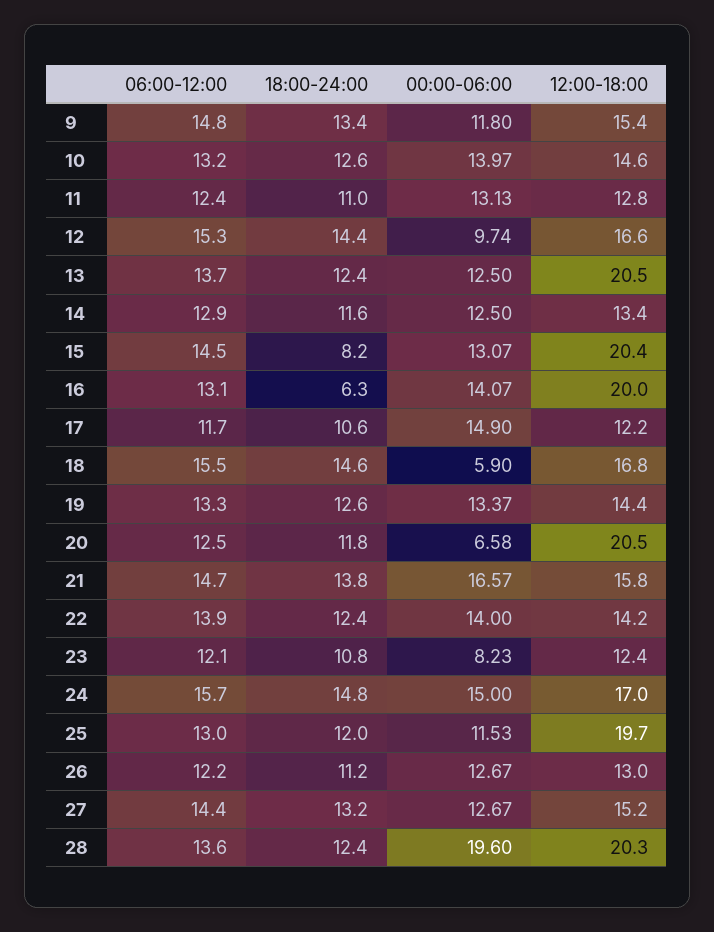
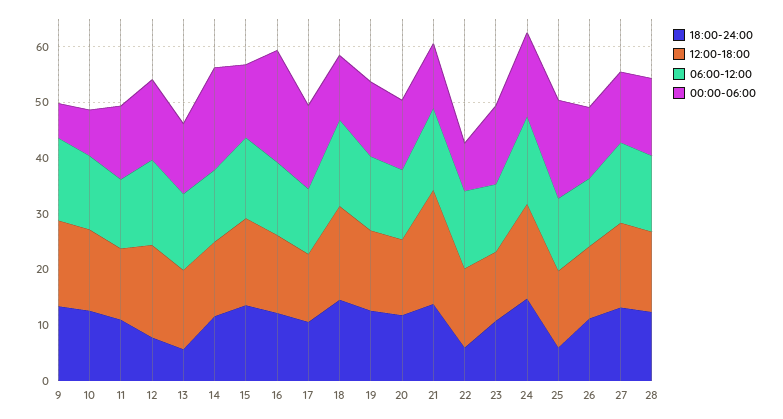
  {
    "06:00-12:00": {
      "9": 14.8,
      "10": 13.2,
      "11": 12.4,
      "12": 15.3,
      "13": 13.7,
      "14": 12.9,
      "15": 14.5,
      "16": 13.1,
      "17": 11.7,
      "18": 15.5,
      "19": 13.3,
      "20": 12.5,
      "21": 14.7,
      "22": 13.9,
      "23": 12.1,
      "24": 15.7,
      "25": 13,
      "26": 12.2,
      "27": 14.4,
      "28": 13.6
    },
    "18:00-24:00": {
      "9": 13.4,
      "10": 12.6,
      "11": 11,
-     "12": 14.4,
+     "12": 8,
-     "13": 12.4,
+     "13": 6,
      "14": 11.6,
-     "15": 8.2,
+     "15": 14,
-     "16": 6.3,
+     "16": 12,
      "17": 10.6,
      "18": 14.6,
      "19": 12.6,
      "20": 11.8,
      "21": 13.8,
-     "22": 12.4,
+     "22": 6,
      "23": 10.8,
      "24": 14.8,
-     "25": 12,
+     "25": 6,
      "26": 11.2,
      "27": 13.2,
      "28": 12.4
    },
    "00:00-06:00": {
-     "9": 11.8,
+     "9": 6,
-     "10": 13.97,
+     "10": 8,
      "11": 13.13,
-     "12": 9.74,
+     "12": 14,
      "13": 12.5,
-     "14": 12.5,
+     "14": 18,
      "15": 13.07,
-     "16": 14.07,
+     "16": 20,
      "17": 14.9,
-     "18": 5.9,
+     "18": 12,
      "19": 13.37,
-     "20": 6.58,
+     "20": 12,
-     "21": 16.57,
+     "21": 12,
-     "22": 14,
+     "22": 8,
-     "23": 8.23,
+     "23": 14,
      "24": 15,
-     "25": 11.53,
+     "25": 18,
      "26": 12.67,
      "27": 12.67,
-     "28": 19.6
+     "28": 14
    },
    "12:00-18:00": {
      "9": 15.4,
      "10": 14.6,
      "11": 12.8,
      "12": 16.6,
-     "13": 20.5,
+     "13": 14,
      "14": 13.4,
-     "15": 20.4,
+     "15": 16,
-     "16": 20,
+     "16": 14,
      "17": 12.2,
      "18": 16.8,
      "19": 14.4,
-     "20": 20.5,
+     "20": 14,
-     "21": 15.8,
+     "21": 20,
      "22": 14.2,
      "23": 12.4,
      "24": 17,
-     "25": 19.7,
+     "25": 14,
      "26": 13,
      "27": 15.2,
-     "28": 20.3
+     "28": 14
    }
  }

